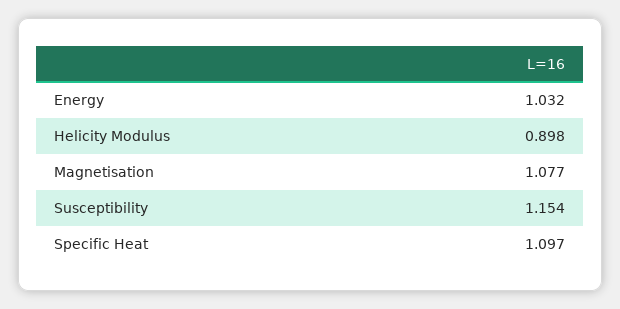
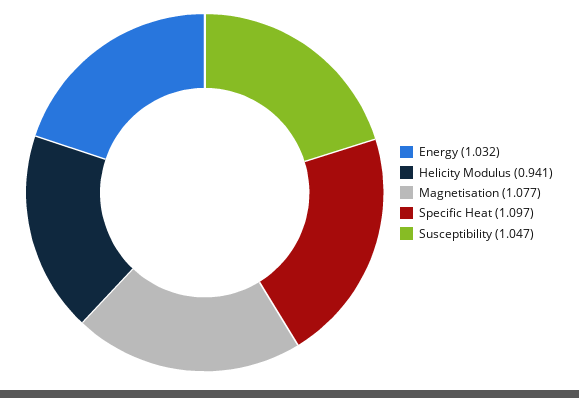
  {
    "Energy": 1.032,
-   "Helicity Modulus": 0.898,
+   "Helicity Modulus": 0.941,
    "Magnetisation": 1.077,
-   "Susceptibility": 1.154,
+   "Susceptibility": 1.047,
    "Specific Heat": 1.097
  }

